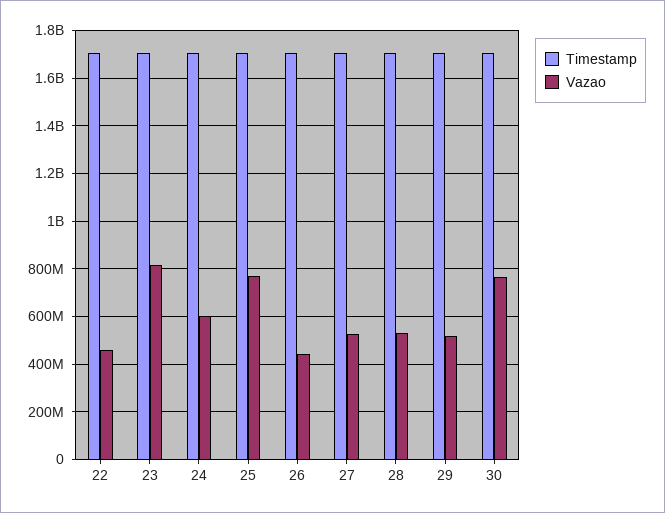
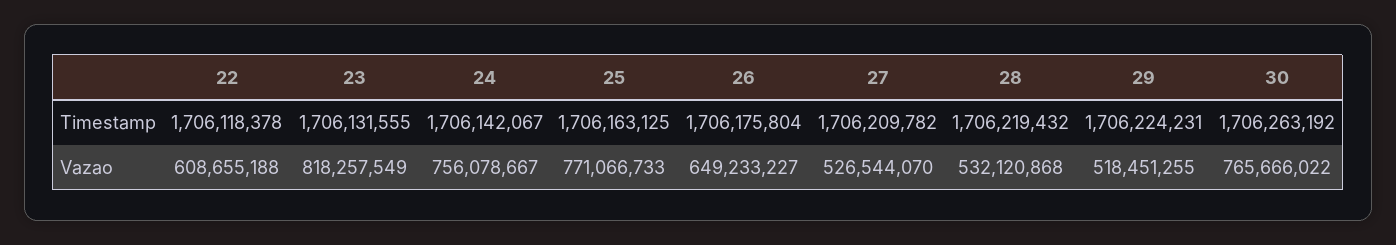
  {
    "Timestamp": {
      "22": 1706118378,
      "23": 1706131555,
      "24": 1706142067,
      "25": 1706163125,
      "26": 1706175804,
      "27": 1706209782,
      "28": 1706219432,
      "29": 1706224231,
      "30": 1706263192
    },
    "Vazao": {
-     "22": 450000000,
+     "22": 608655188,
      "23": 818257549,
-     "24": 600000000,
+     "24": 756078667,
      "25": 771066733,
-     "26": 450000000,
+     "26": 649233227,
      "27": 526544070,
      "28": 532120868,
      "29": 518451255,
      "30": 765666022
    }
  }

